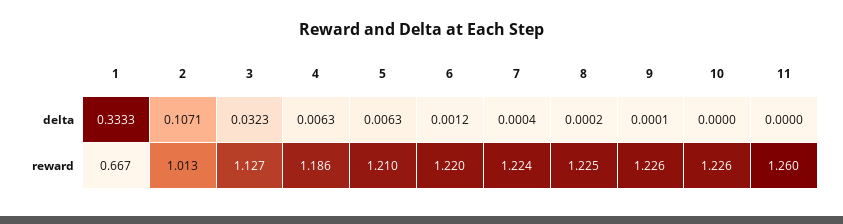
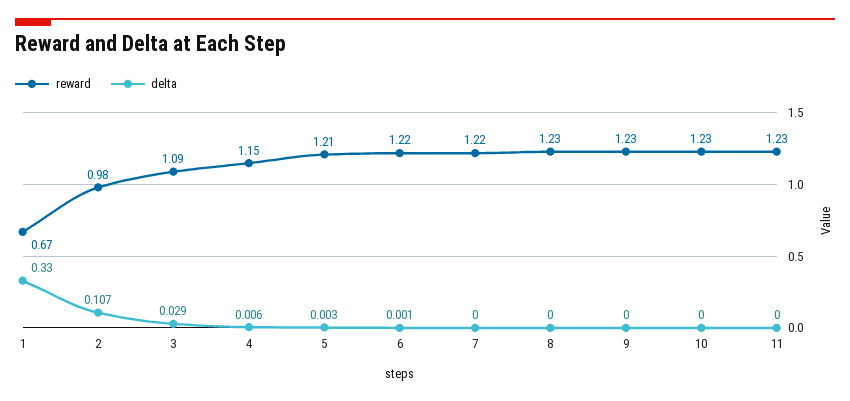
  {
    "delta": {
-     "1": 0.3333,
+     "1": 0.33,
      "2": 0.1071,
-     "3": 0.0323,
+     "3": 0.029,
      "4": 0.0063,
-     "5": 0.0063,
+     "5": 0.003,
      "6": 0.0012,
      "7": 0.0004,
      "8": 0.0002,
      "9": 0.0001,
      "10": 0,
      "11": 0
    },
    "reward": {
      "1": 0.667,
-     "2": 1.013,
+     "2": 0.98,
-     "3": 1.127,
+     "3": 1.09,
-     "4": 1.186,
+     "4": 1.15,
      "5": 1.21,
      "6": 1.22,
      "7": 1.224,
      "8": 1.225,
      "9": 1.226,
      "10": 1.226,
-     "11": 1.26
+     "11": 1.23
    }
  }

